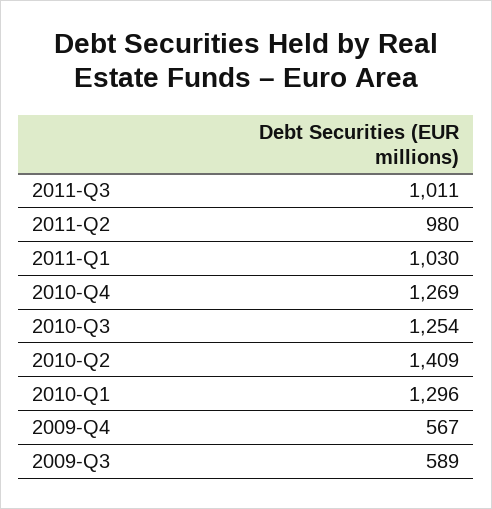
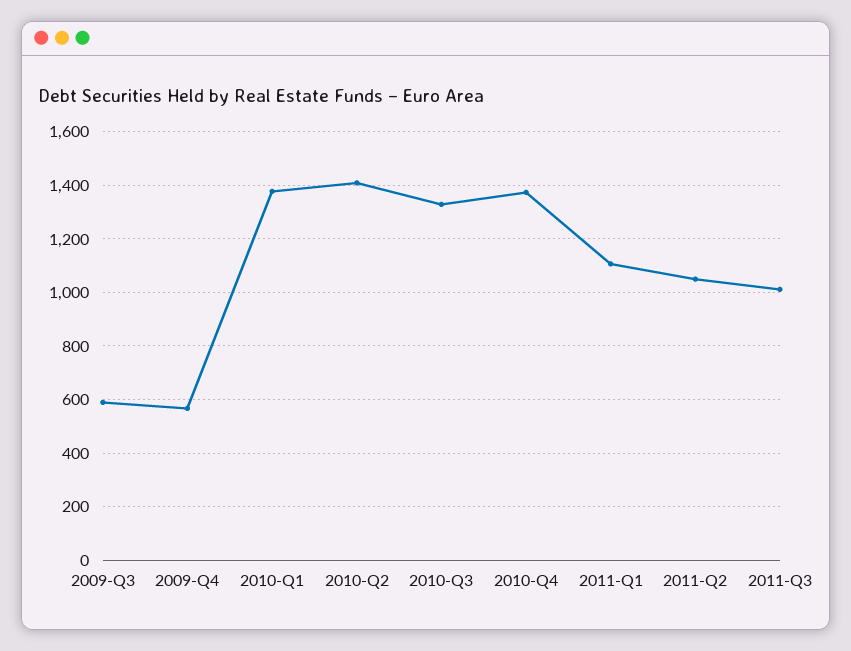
  {
    "2011-Q3": 1011,
-   "2011-Q2": 980,
+   "2011-Q2": 1050,
-   "2011-Q1": 1030,
+   "2011-Q1": 1100,
-   "2010-Q4": 1269,
+   "2010-Q4": 1375,
-   "2010-Q3": 1254,
+   "2010-Q3": 1325,
    "2010-Q2": 1409,
-   "2010-Q1": 1296,
+   "2010-Q1": 1375,
    "2009-Q4": 567,
    "2009-Q3": 589
  }

